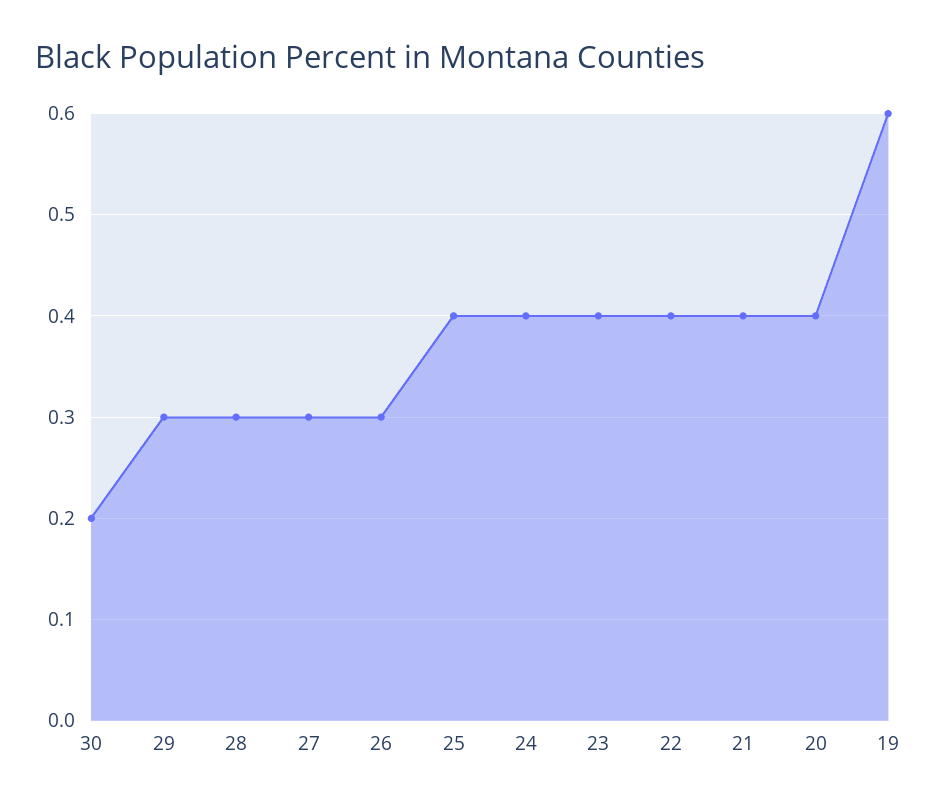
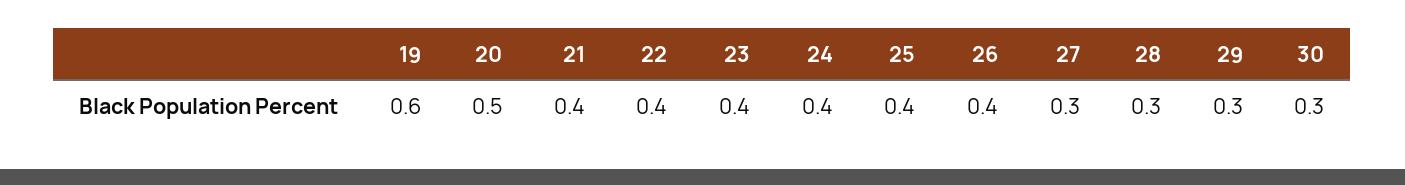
  {
-   "30": 0.2,
+   "30": 0.3,
    "29": 0.3,
    "28": 0.3,
    "27": 0.3,
-   "26": 0.3,
+   "26": 0.4,
    "25": 0.4,
    "24": 0.4,
    "23": 0.4,
    "22": 0.4,
    "21": 0.4,
-   "20": 0.4,
+   "20": 0.5,
    "19": 0.6
  }

